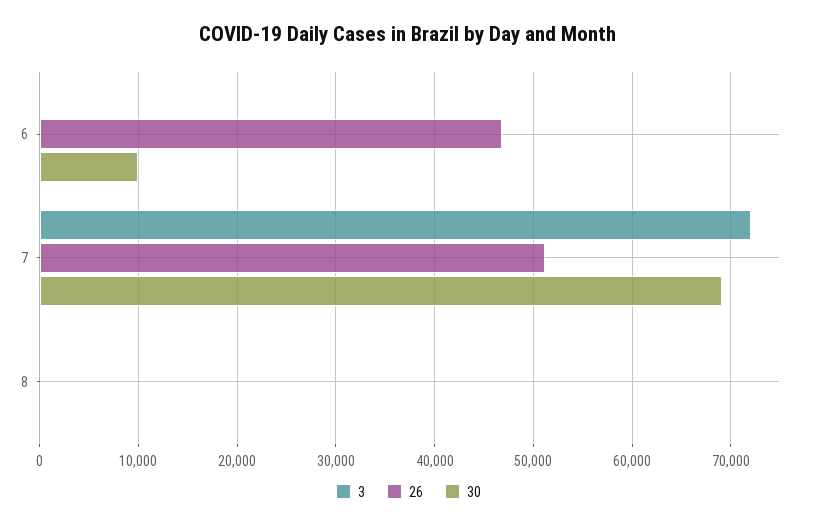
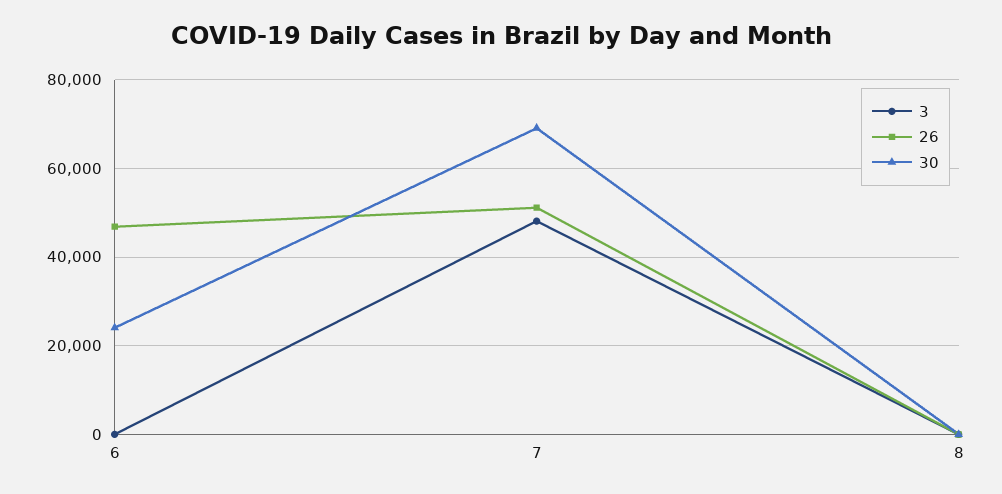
  {
    "3": {
      "6": 0,
-     "7": 72000,
+     "7": 48000,
      "8": 0
    },
    "26": {
      "6": 47000,
      "7": 51000,
      "8": 0
    },
    "30": {
-     "6": 10000,
+     "6": 24000,
      "7": 69000,
      "8": 0
    }
  }

